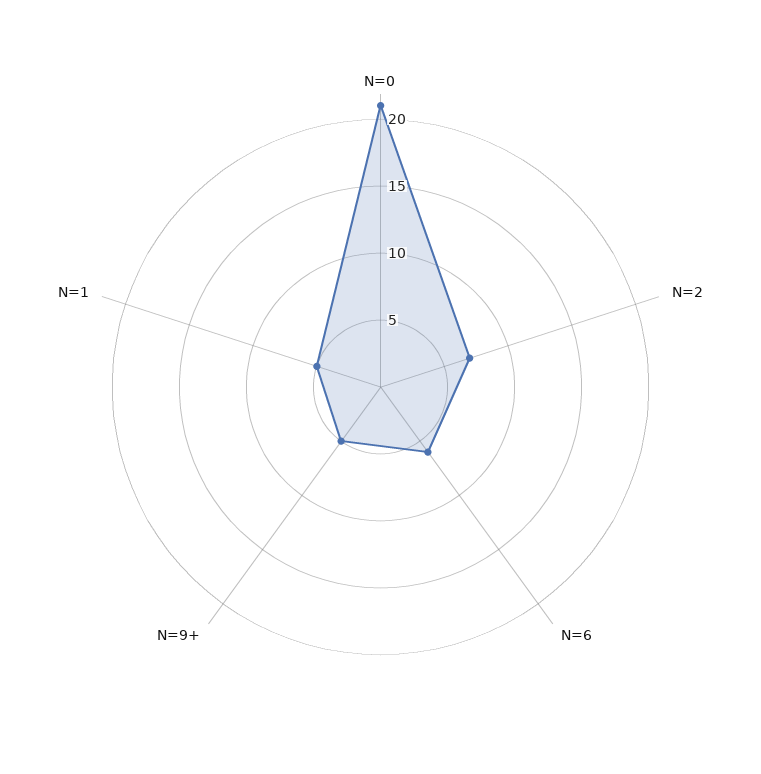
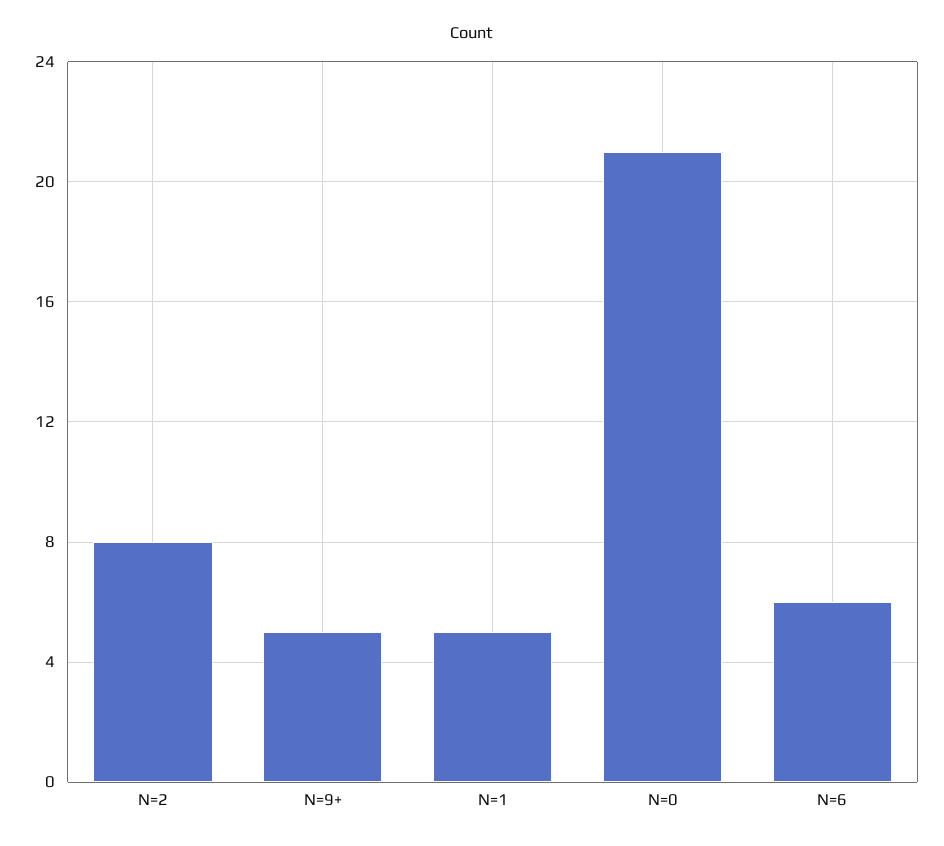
  {
    "N=0": 21,
-   "N=2": 7,
+   "N=2": 8,
    "N=6": 6,
    "N=9+": 5,
    "N=1": 5
  }

